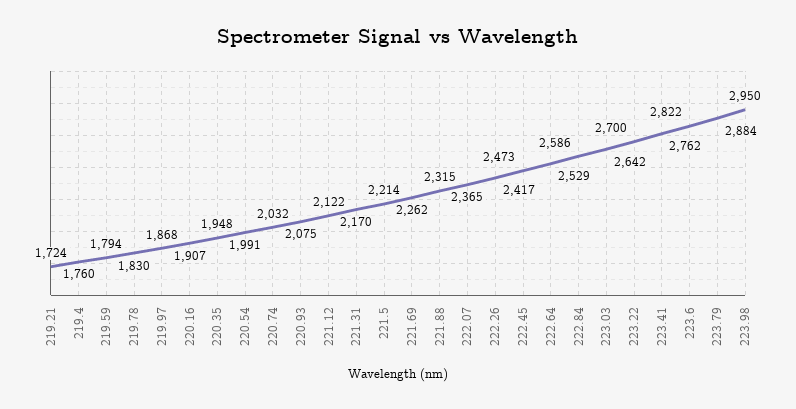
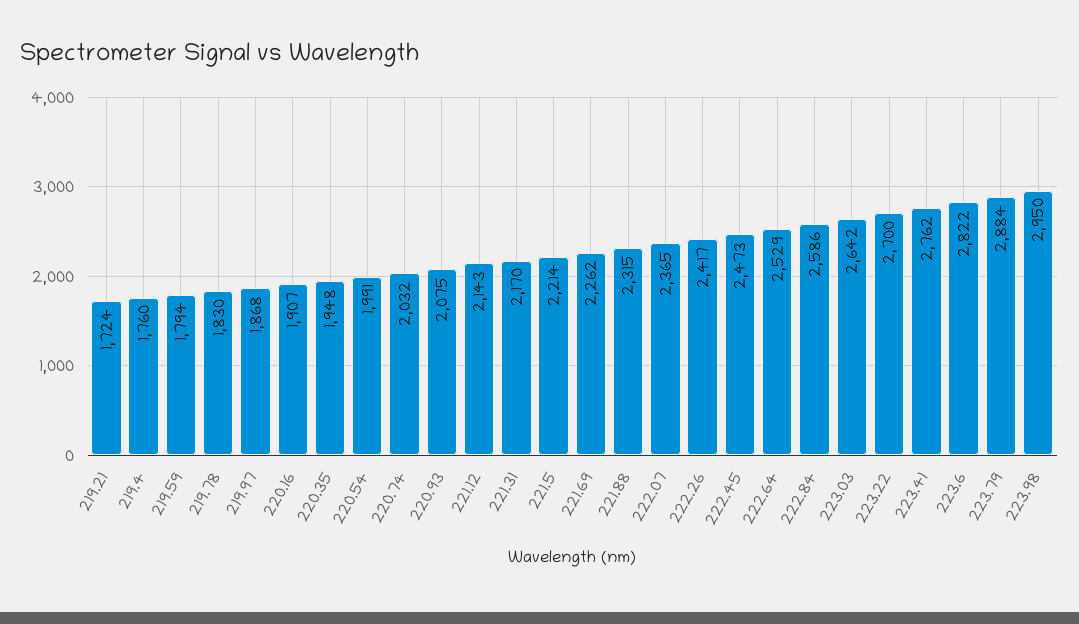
  {
    "219.21": 1724,
    "219.4": 1760,
    "219.59": 1794,
    "219.78": 1830,
    "219.97": 1868,
    "220.16": 1907,
    "220.35": 1948,
    "220.54": 1991,
    "220.74": 2032,
    "220.93": 2075,
-   "221.12": 2122,
+   "221.12": 2143,
    "221.31": 2170,
    "221.5": 2214,
    "221.69": 2262,
    "221.88": 2315,
    "222.07": 2365,
    "222.26": 2417,
    "222.45": 2473,
    "222.64": 2529,
    "222.84": 2586,
    "223.03": 2642,
    "223.22": 2700,
    "223.41": 2762,
    "223.6": 2822,
    "223.79": 2884,
    "223.98": 2950
  }

